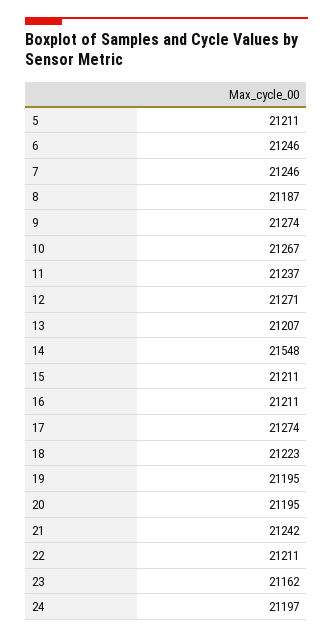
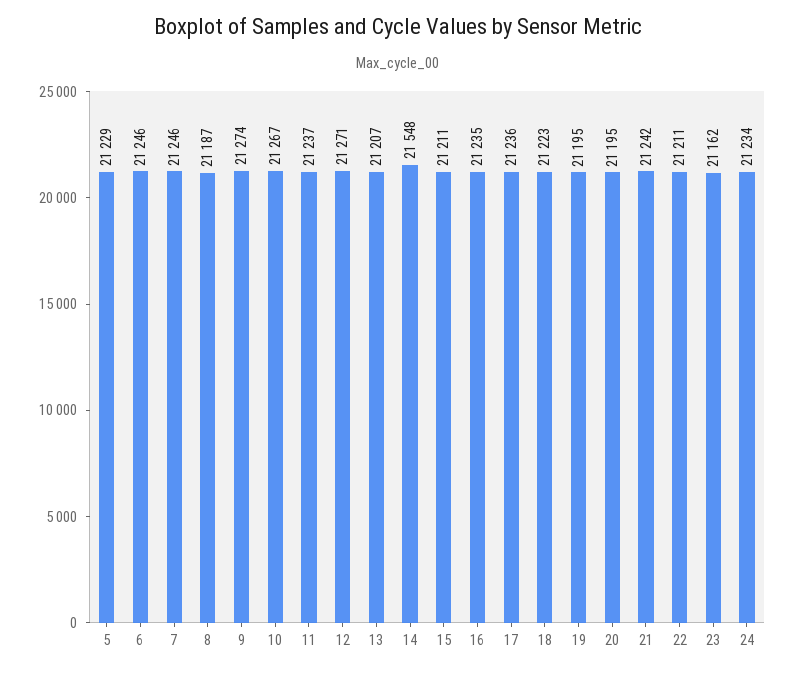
  {
-   "5": 21211,
+   "5": 21229,
    "6": 21246,
    "7": 21246,
    "8": 21187,
    "9": 21274,
    "10": 21267,
    "11": 21237,
    "12": 21271,
    "13": 21207,
    "14": 21548,
    "15": 21211,
-   "16": 21211,
+   "16": 21235,
-   "17": 21274,
+   "17": 21236,
    "18": 21223,
    "19": 21195,
    "20": 21195,
    "21": 21242,
    "22": 21211,
    "23": 21162,
-   "24": 21197
+   "24": 21234
  }

